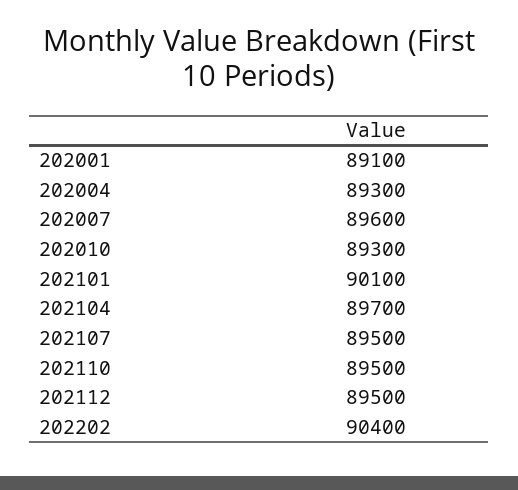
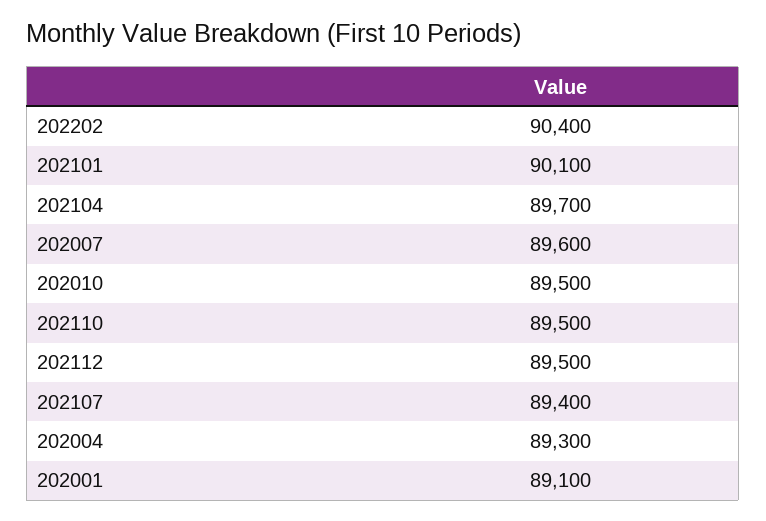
  {
    "202001": 89100,
    "202004": 89300,
    "202007": 89600,
-   "202010": 89300,
+   "202010": 89500,
    "202101": 90100,
    "202104": 89700,
-   "202107": 89500,
+   "202107": 89400,
    "202110": 89500,
    "202112": 89500,
    "202202": 90400
  }

